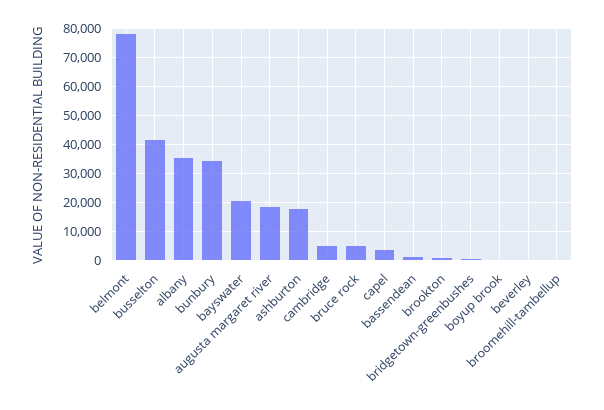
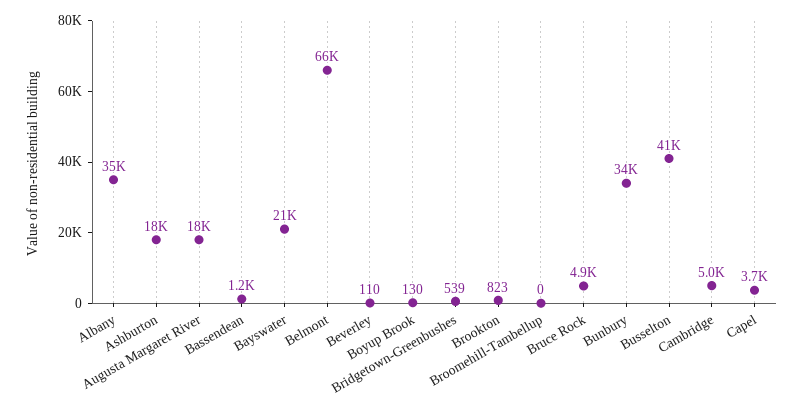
  {
-   "belmont": 77500,
+   "belmont": 66000,
    "busselton": 41000,
    "albany": 35000,
    "bunbury": 34000,
    "bayswater": 21000,
    "augusta margaret river": 18000,
    "ashburton": 18000,
    "cambridge": 5000,
    "bruce rock": 4900,
    "capel": 3700,
    "bassendean": 1200,
    "brookton": 823,
    "bridgetown-greenbushes": 539,
    "boyup brook": 130,
    "beverley": 110,
    "broomehill-tambellup": 0
  }

